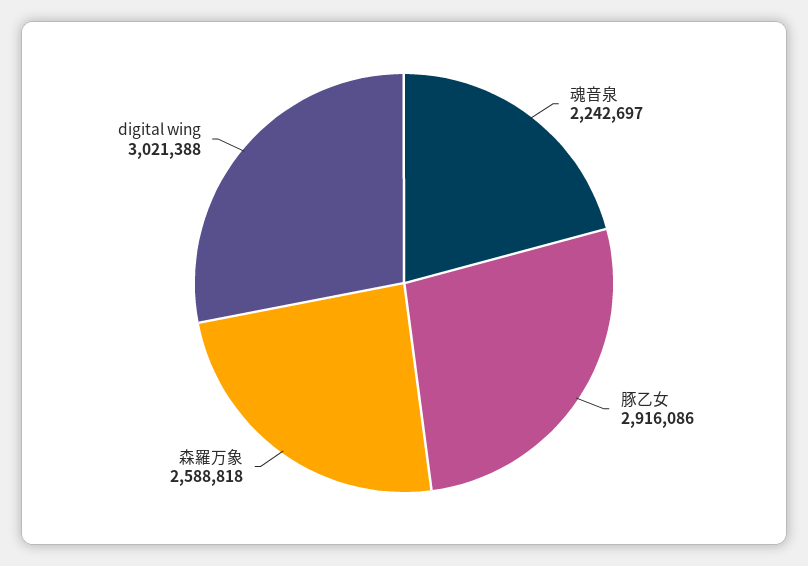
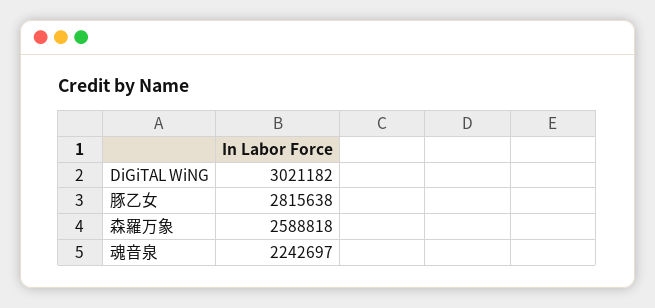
  {
    "魂音泉": 2242697,
-   "豚乙女": 2916086,
+   "豚乙女": 2815638,
    "森羅万象": 2588818,
-   "digital wing": 3021388
+   "digital wing": 3021182
  }

